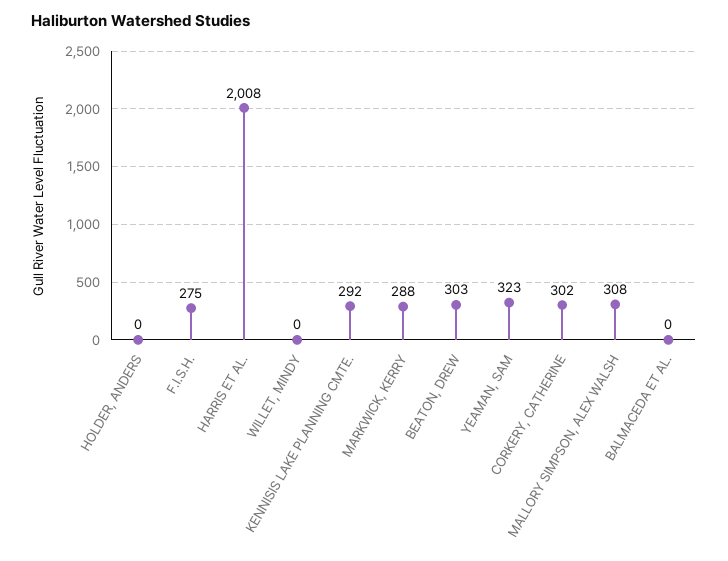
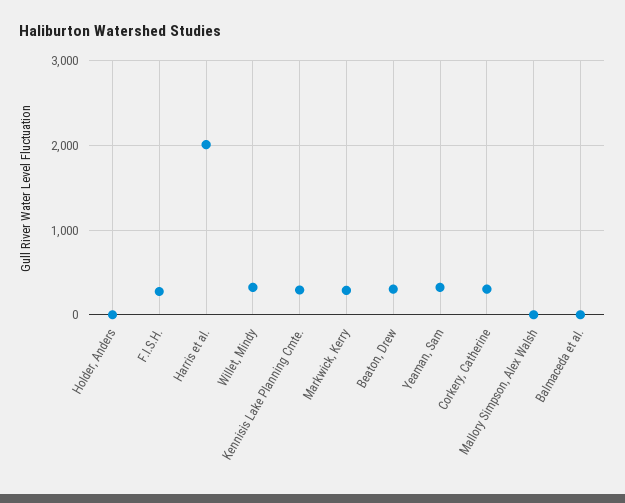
  {
    "HOLDER, ANDERS": 0,
    "F.I.S.H.": 275,
    "HARRIS ET AL.": 2008,
-   "WILLET, MINDY": 0,
+   "WILLET, MINDY": 300,
    "KENNISIS LAKE PLANNING CMTE.": 292,
    "MARKWICK, KERRY": 288,
    "BEATON, DREW": 303,
    "YEAMAN, SAM": 323,
    "CORKERY, CATHERINE": 302,
-   "MALLORY SIMPSON, ALEX WALSH": 308,
+   "MALLORY SIMPSON, ALEX WALSH": 0,
    "BALMACEDA ET AL.": 0
  }

